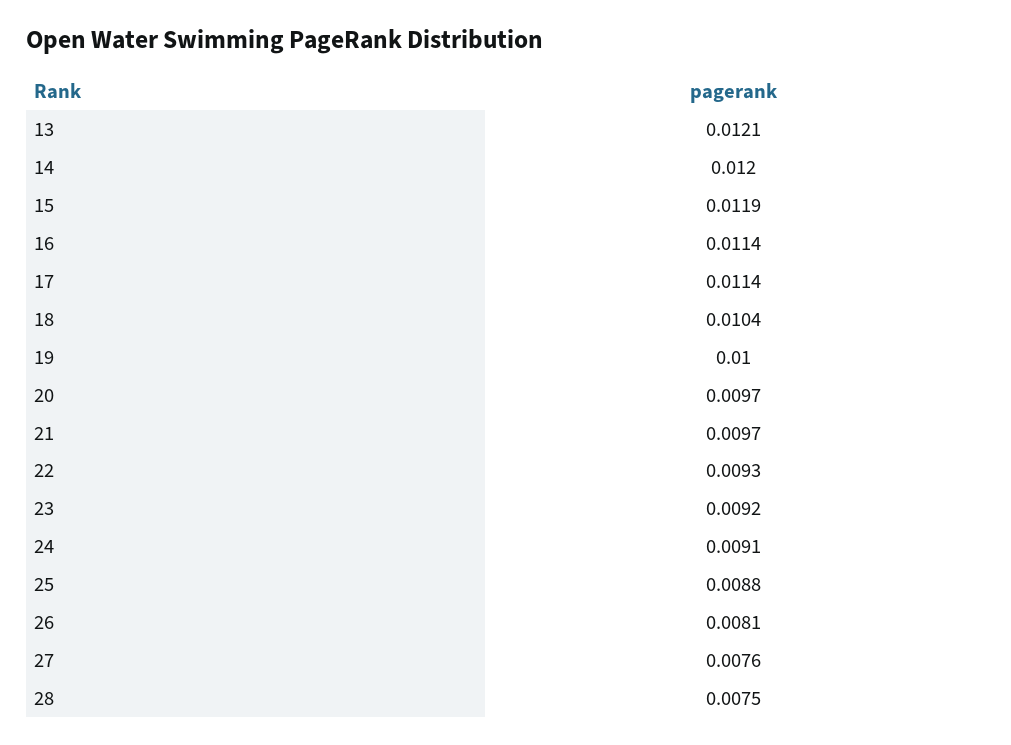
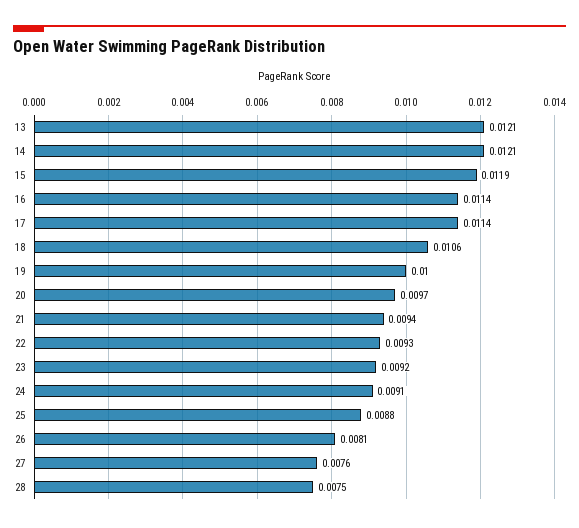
  {
    "13": 0.0121,
-   "14": 0.012,
+   "14": 0.0121,
    "15": 0.0119,
    "16": 0.0114,
    "17": 0.0114,
-   "18": 0.0104,
+   "18": 0.0106,
    "19": 0.01,
    "20": 0.0097,
-   "21": 0.0097,
+   "21": 0.0094,
    "22": 0.0093,
    "23": 0.0092,
    "24": 0.0091,
    "25": 0.0088,
    "26": 0.0081,
    "27": 0.0076,
    "28": 0.0075
  }

